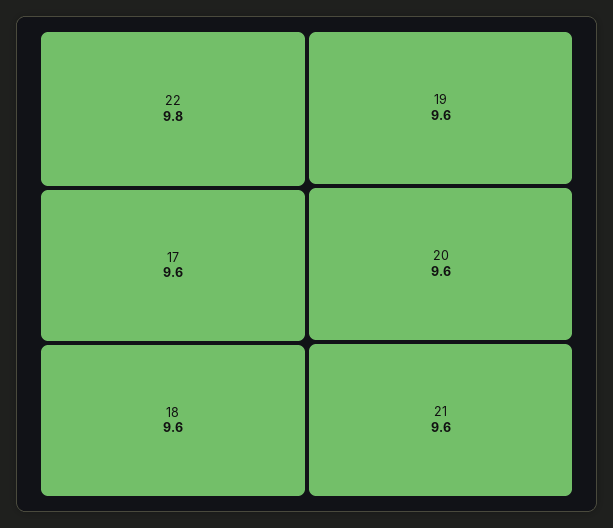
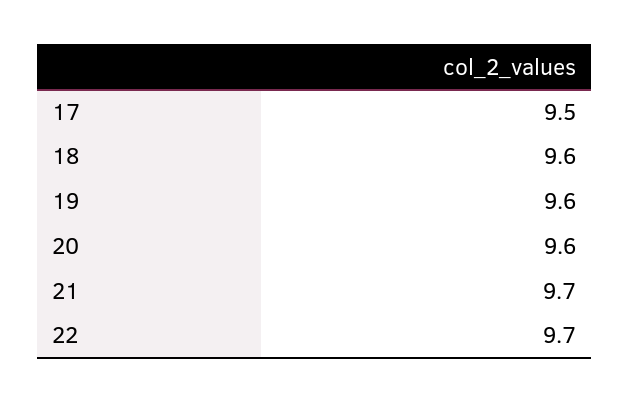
  {
-   "22": 9.8,
+   "22": 9.7,
-   "17": 9.6,
+   "17": 9.5,
    "18": 9.6,
    "19": 9.6,
    "20": 9.6,
-   "21": 9.6
+   "21": 9.7
  }

